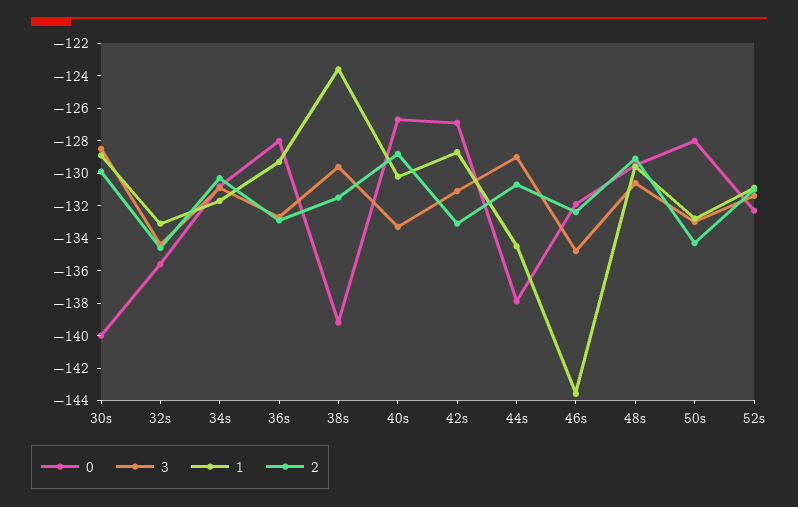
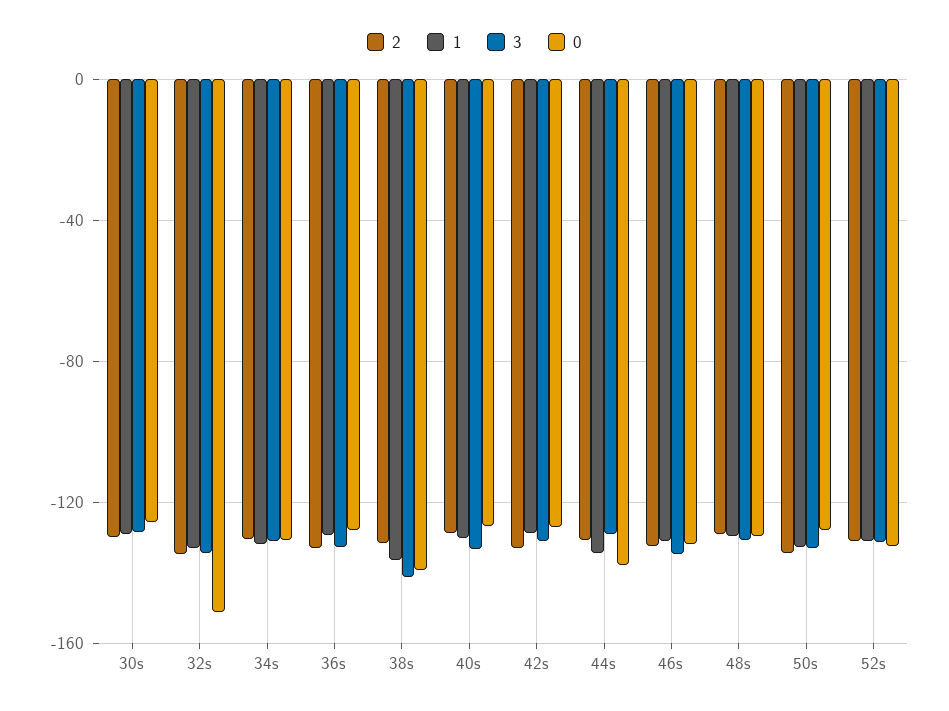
  {
    "0": {
-     "30s": -140,
+     "30s": -125,
-     "32s": -135.5,
+     "32s": -150,
      "34s": -131,
      "36s": -128,
      "38s": -139,
      "40s": -126.5,
      "42s": -127,
      "44s": -138,
      "46s": -132,
      "48s": -129.5,
      "50s": -128,
      "52s": -132.5
    },
    "3": {
      "30s": -128.5,
      "32s": -134.5,
      "34s": -131,
      "36s": -132.5,
-     "38s": -129.5,
+     "38s": -140,
      "40s": -133.5,
      "42s": -131,
      "44s": -129,
      "46s": -135,
      "48s": -130.5,
      "50s": -133,
      "52s": -131.5
    },
    "1": {
      "30s": -129,
      "32s": -133,
      "34s": -131.5,
      "36s": -129.5,
-     "38s": -123.5,
+     "38s": -135,
      "40s": -130,
      "42s": -128.5,
      "44s": -134.5,
-     "46s": -143.5,
+     "46s": -130,
      "48s": -129.5,
      "50s": -133,
      "52s": -131
    },
    "2": {
      "30s": -130,
      "32s": -134.5,
      "34s": -130.5,
      "36s": -133,
      "38s": -131.5,
      "40s": -129,
      "42s": -133,
      "44s": -130.5,
      "46s": -132.5,
      "48s": -129,
      "50s": -134.5,
      "52s": -131
    }
  }

